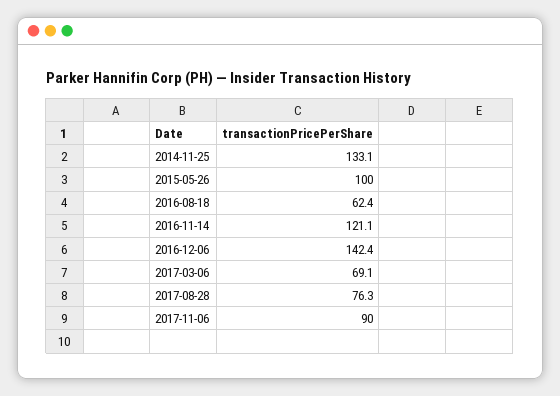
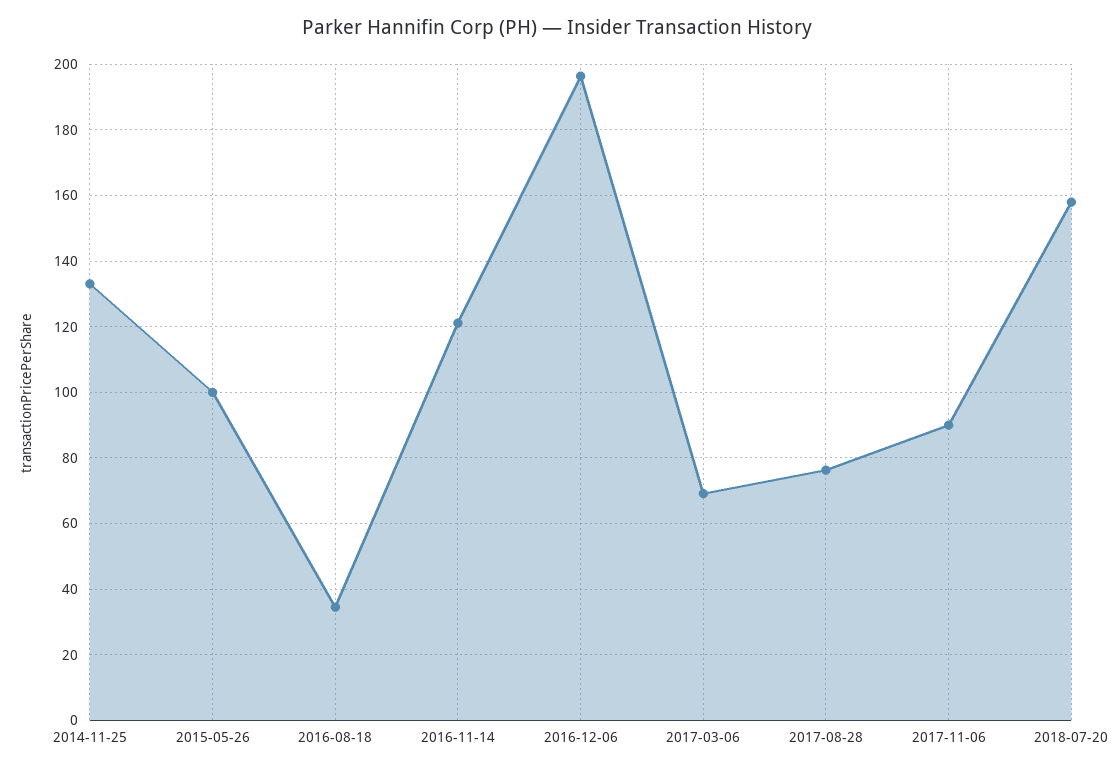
  {
    "2014-11-25": 133.1,
    "2015-05-26": 100,
-   "2016-08-18": 62.4,
+   "2016-08-18": 34,
    "2016-11-14": 121.1,
-   "2016-12-06": 142.4,
+   "2016-12-06": 196,
    "2017-03-06": 69.1,
    "2017-08-28": 76.3,
-   "2017-11-06": 90
+   "2017-11-06": 90,
+   "2018-07-20": 158
  }

